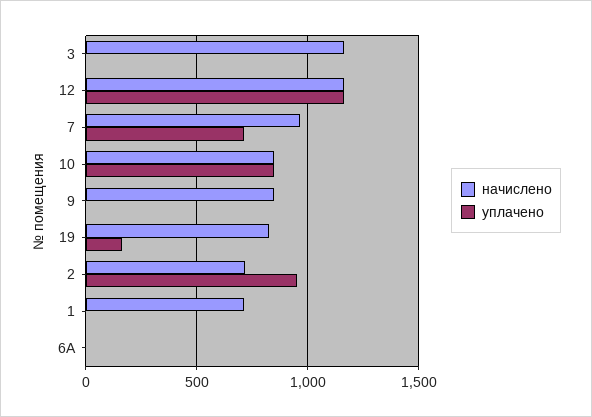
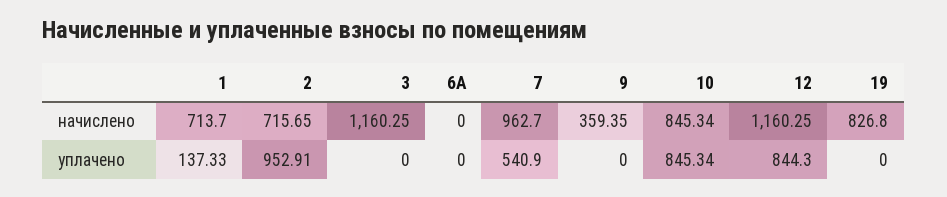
  {
    "начислено": {
      "3": 1160.25,
      "12": 1160.25,
      "7": 962.7,
      "10": 845.34,
-     "9": 850,
+     "9": 359.35,
      "19": 826.8,
      "2": 715.65,
      "1": 713.7,
      "6А": 0
    },
    "уплачено": {
      "3": 0,
-     "12": 1150,
+     "12": 844.3,
-     "7": 700,
+     "7": 540.9,
      "10": 845.34,
      "9": 0,
-     "19": 150,
+     "19": 0,
      "2": 952.91,
-     "1": 0,
+     "1": 137.33,
      "6А": 0
    }
  }

